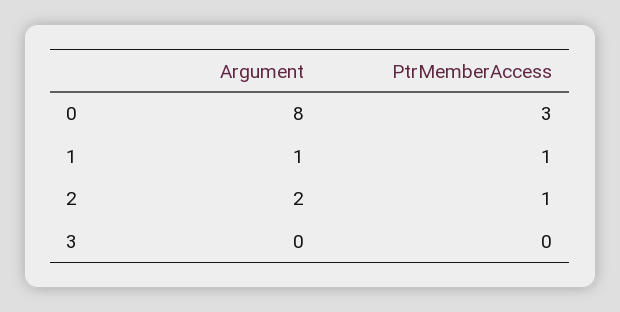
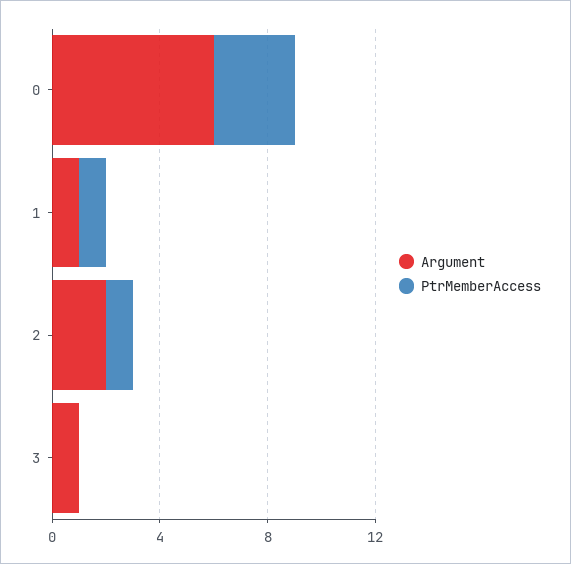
  {
    "Argument": {
-     "0": 8,
+     "0": 6,
      "1": 1,
      "2": 2,
-     "3": 0
+     "3": 1
    },
    "PtrMemberAccess": {
      "0": 3,
      "1": 1,
      "2": 1,
      "3": 0
    }
  }

